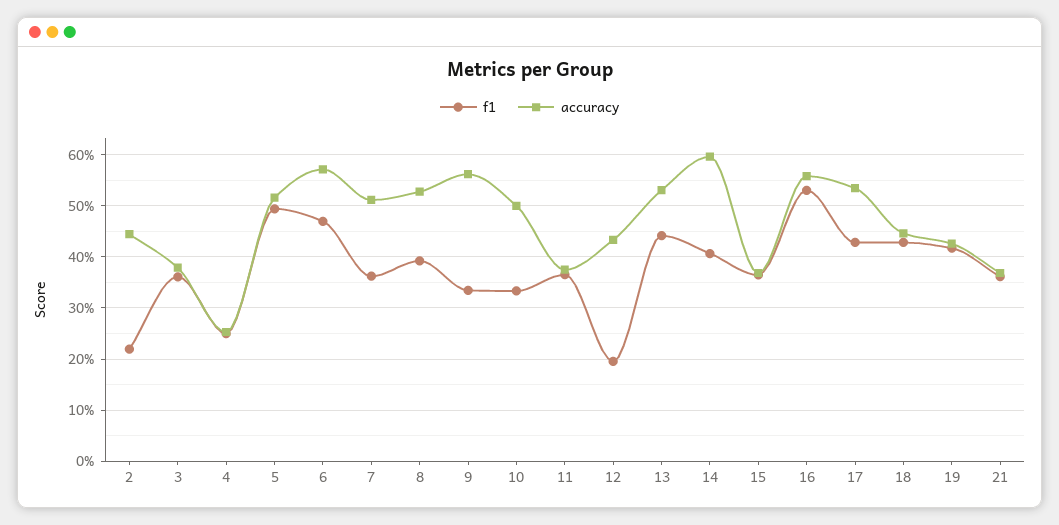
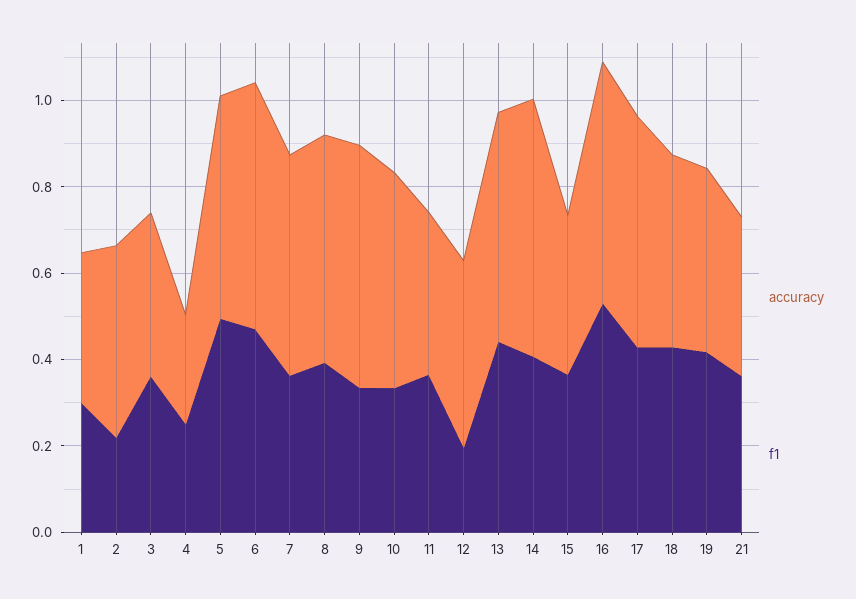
  {
    "f1": {
      "2": 0.22,
      "3": 0.36,
      "4": 0.24,
      "5": 0.5,
      "6": 0.46,
      "7": 0.36,
      "8": 0.4,
      "9": 0.34,
      "10": 0.34,
      "11": 0.36,
      "12": 0.2,
      "13": 0.44,
      "14": 0.4,
      "15": 0.36,
      "16": 0.54,
      "17": 0.42,
      "18": 0.42,
      "19": 0.42,
-     "21": 0.36
+     "21": 0.36,
+     "1": 0.3
    },
    "accuracy": {
      "2": 0.44,
      "3": 0.38,
      "4": 0.26,
      "5": 0.52,
      "6": 0.58,
      "7": 0.52,
      "8": 0.52,
      "9": 0.56,
      "10": 0.5,
      "11": 0.38,
      "12": 0.44,
      "13": 0.54,
      "14": 0.6,
      "15": 0.36,
      "16": 0.56,
      "17": 0.54,
      "18": 0.44,
      "19": 0.42,
-     "21": 0.36
+     "21": 0.36,
+     "1": 0.35
    }
  }

